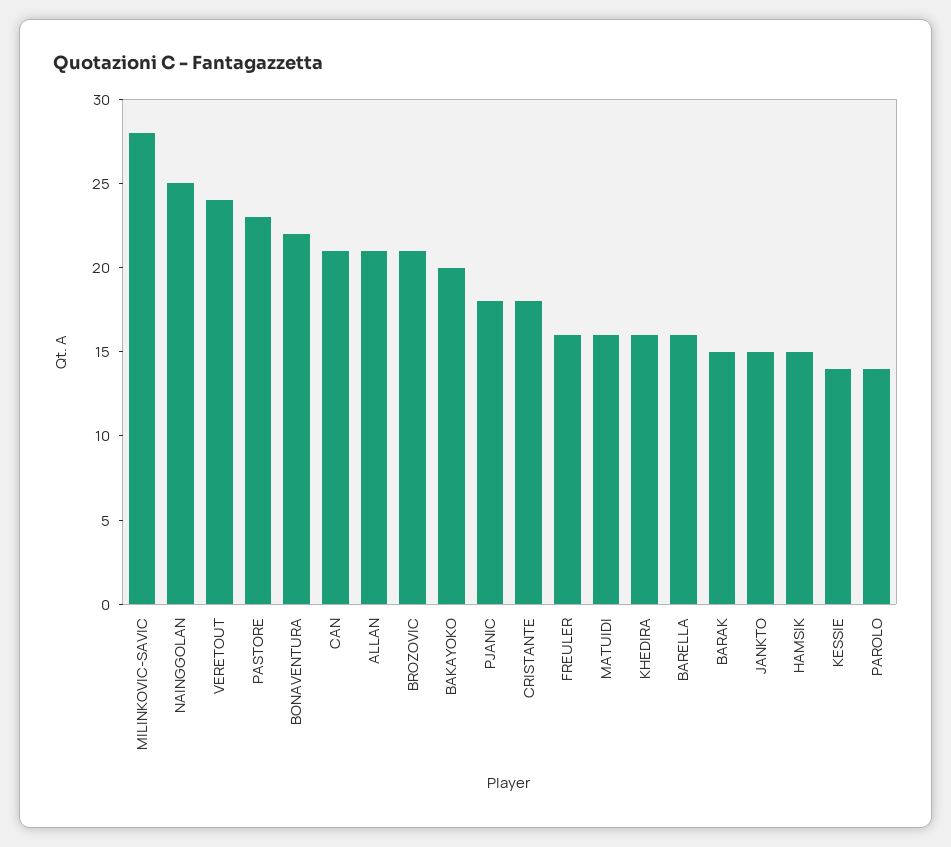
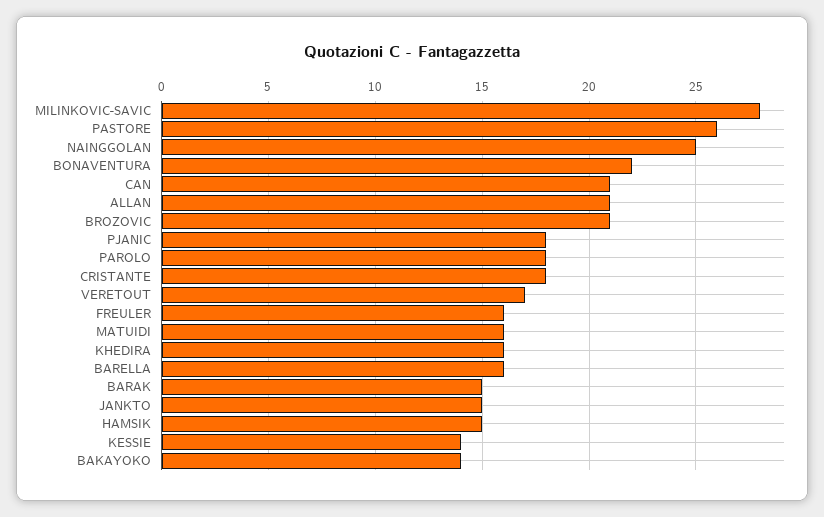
  {
    "MILINKOVIC-SAVIC": 28,
    "NAINGGOLAN": 25,
-   "VERETOUT": 24,
+   "VERETOUT": 17,
-   "PASTORE": 23,
+   "PASTORE": 26,
    "BONAVENTURA": 22,
    "CAN": 21,
    "ALLAN": 21,
    "BROZOVIC": 21,
-   "BAKAYOKO": 20,
+   "BAKAYOKO": 14,
    "PJANIC": 18,
    "CRISTANTE": 18,
    "FREULER": 16,
    "MATUIDI": 16,
    "KHEDIRA": 16,
    "BARELLA": 16,
    "BARAK": 15,
    "JANKTO": 15,
    "HAMSIK": 15,
    "KESSIE": 14,
-   "PAROLO": 14
+   "PAROLO": 18
  }

